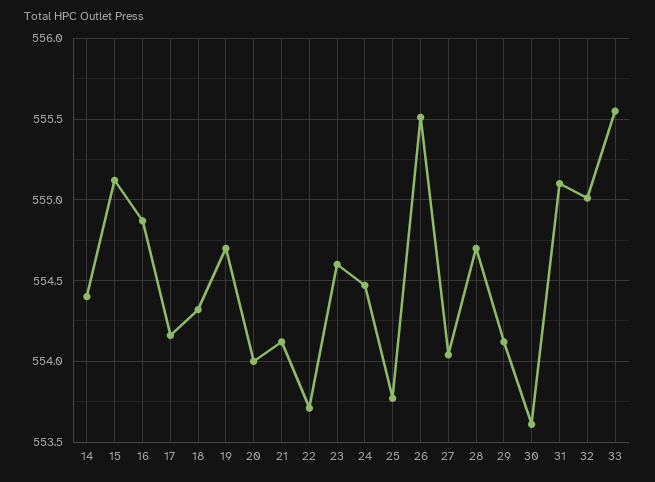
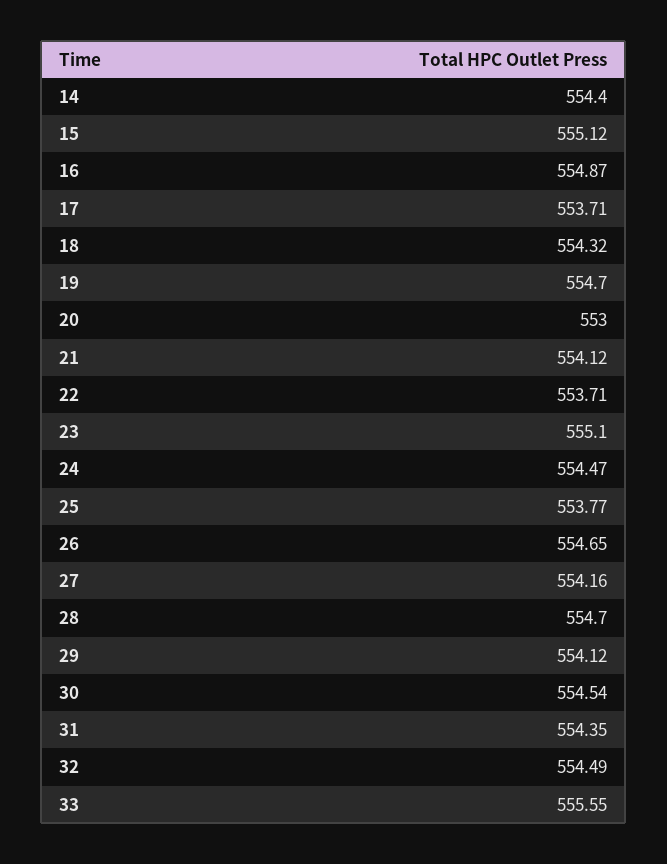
  {
    "14": 554.4,
    "15": 555.12,
    "16": 554.87,
-   "17": 554.15,
+   "17": 553.71,
    "18": 554.32,
    "19": 554.7,
-   "20": 554,
+   "20": 553,
    "21": 554.12,
    "22": 553.71,
-   "23": 554.6,
+   "23": 555.1,
    "24": 554.47,
    "25": 553.77,
-   "26": 555.5,
+   "26": 554.65,
-   "27": 554.05,
+   "27": 554.16,
    "28": 554.7,
    "29": 554.12,
-   "30": 553.6,
+   "30": 554.54,
-   "31": 555.1,
+   "31": 554.35,
-   "32": 555,
+   "32": 554.49,
    "33": 555.55
  }

